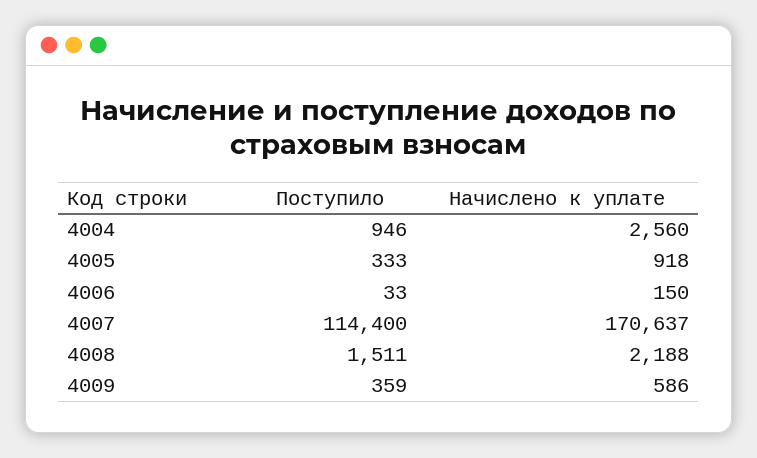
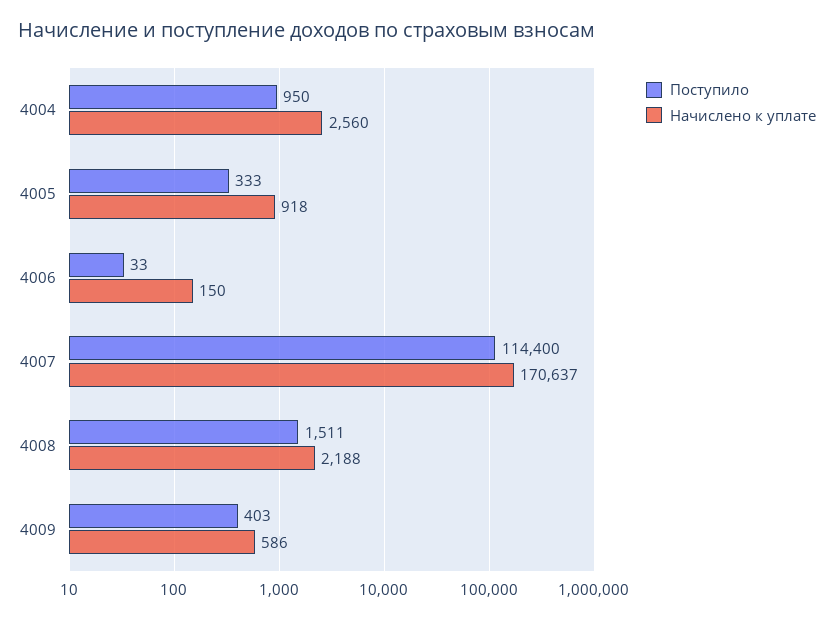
  {
    "Поступило": {
-     "4004": 946,
+     "4004": 950,
      "4005": 333,
      "4006": 33,
      "4007": 114400,
      "4008": 1511,
-     "4009": 359
+     "4009": 403
    },
    "Начислено к уплате": {
      "4004": 2560,
      "4005": 918,
      "4006": 150,
      "4007": 170637,
      "4008": 2188,
      "4009": 586
    }
  }

